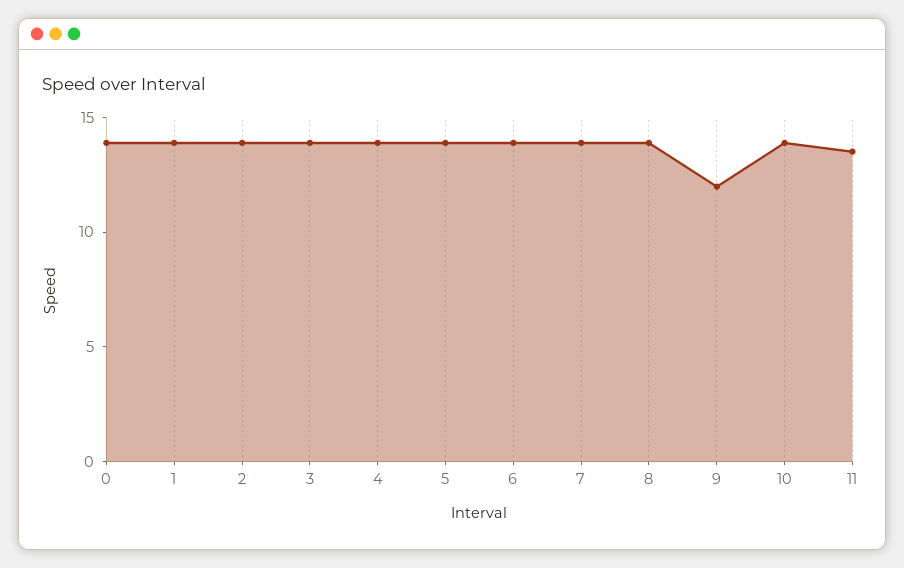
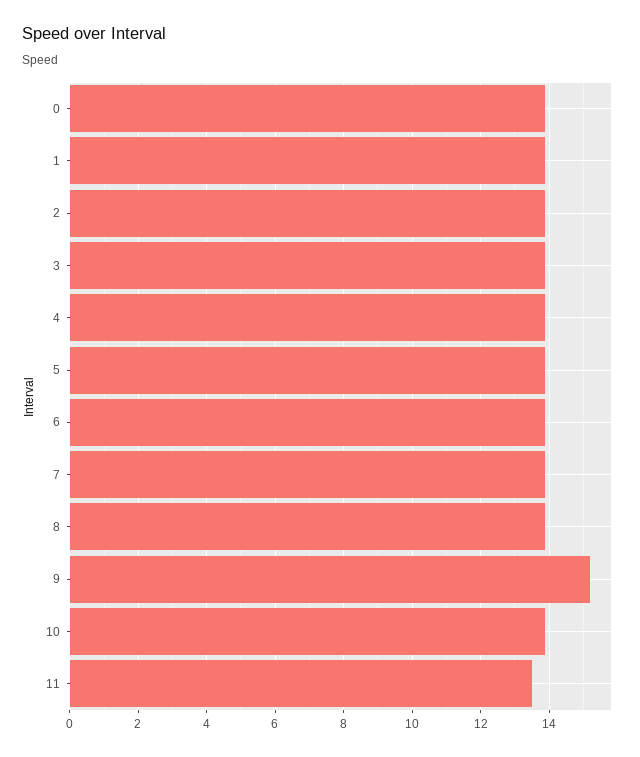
  {
    "0": 13.8,
    "1": 13.8,
    "2": 13.8,
    "3": 13.8,
    "4": 13.8,
    "5": 13.8,
    "6": 13.8,
    "7": 13.8,
    "8": 13.8,
-   "9": 12,
+   "9": 15.2,
    "10": 13.8,
    "11": 13.6
  }

